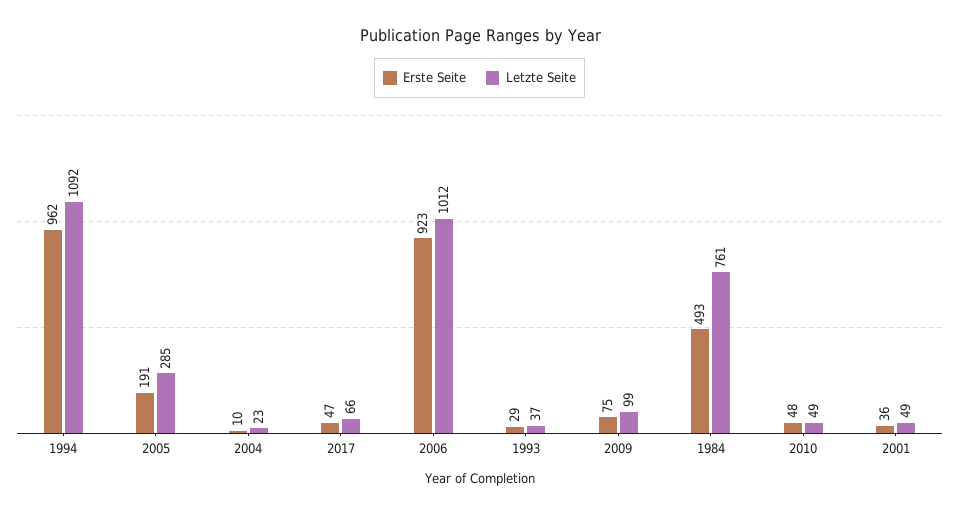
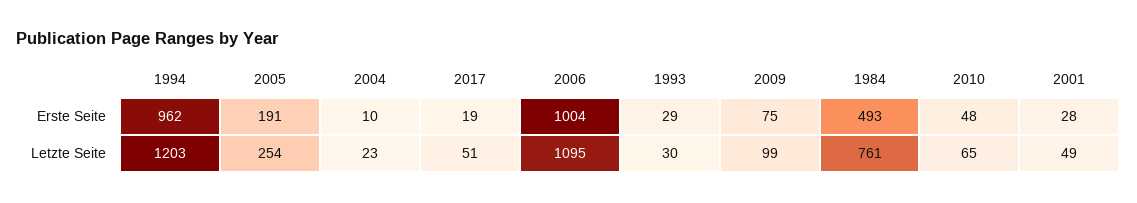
  {
    "Erste Seite": {
      "1994": 962,
      "2005": 191,
      "2004": 10,
-     "2017": 47,
+     "2017": 19,
-     "2006": 923,
+     "2006": 1004,
      "1993": 29,
      "2009": 75,
      "1984": 493,
      "2010": 48,
-     "2001": 36
+     "2001": 28
    },
    "Letzte Seite": {
-     "1994": 1092,
+     "1994": 1203,
-     "2005": 285,
+     "2005": 254,
      "2004": 23,
-     "2017": 66,
+     "2017": 51,
-     "2006": 1012,
+     "2006": 1095,
-     "1993": 37,
+     "1993": 30,
      "2009": 99,
      "1984": 761,
-     "2010": 49,
+     "2010": 65,
      "2001": 49
    }
  }

